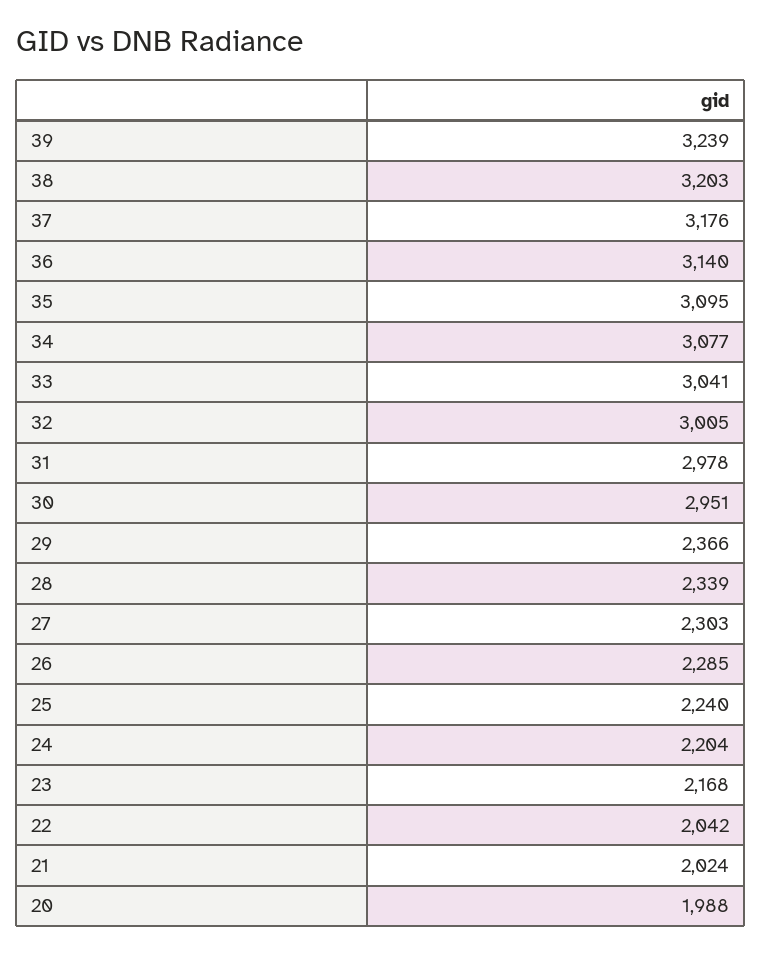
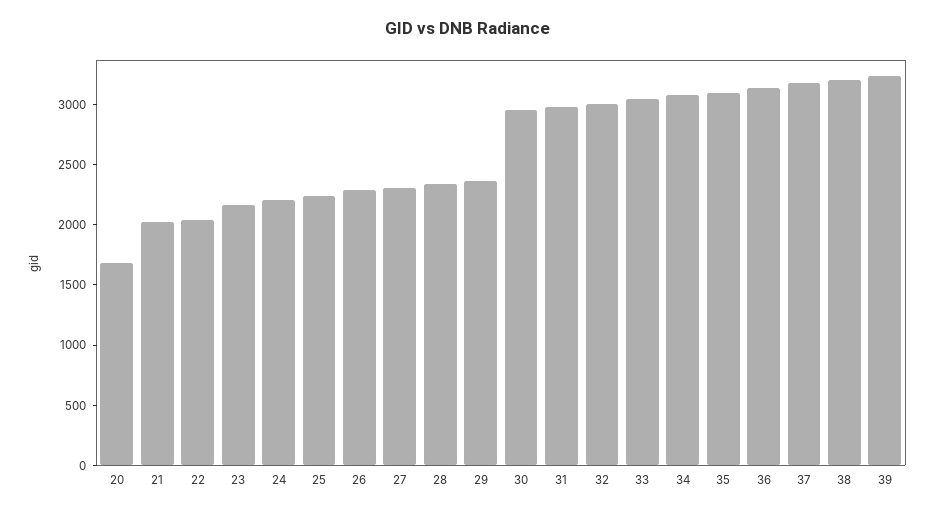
  {
    "39": 3239,
    "38": 3203,
    "37": 3176,
    "36": 3140,
    "35": 3095,
    "34": 3077,
    "33": 3041,
    "32": 3005,
    "31": 2978,
    "30": 2951,
    "29": 2366,
    "28": 2339,
    "27": 2303,
    "26": 2285,
    "25": 2240,
    "24": 2204,
    "23": 2168,
    "22": 2042,
    "21": 2024,
-   "20": 1988
+   "20": 1700
  }

